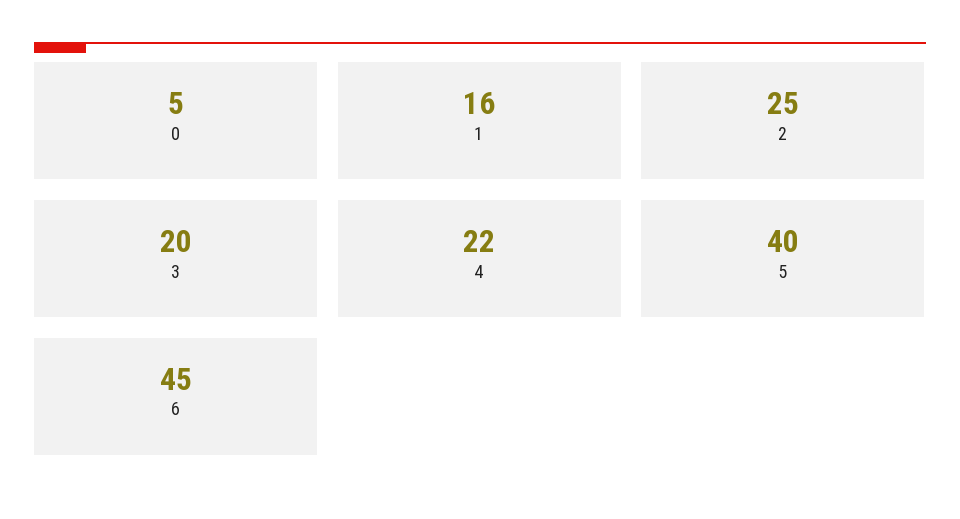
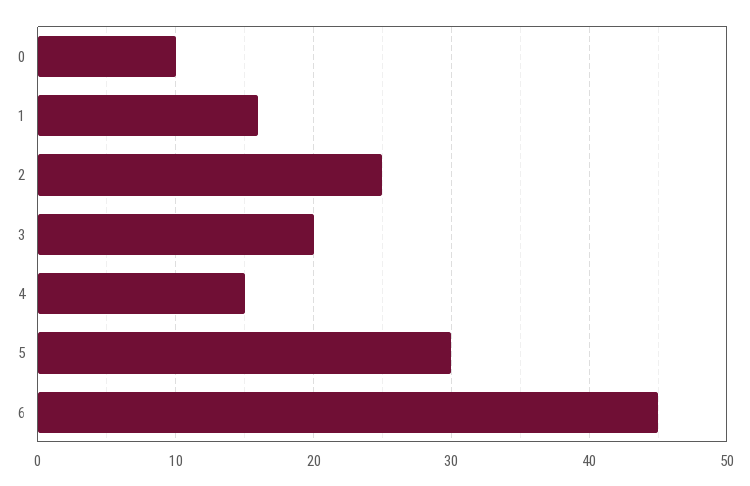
  {
-   "0": 5,
+   "0": 10,
    "1": 16,
    "2": 25,
    "3": 20,
-   "4": 22,
+   "4": 15,
-   "5": 40,
+   "5": 30,
    "6": 45
  }

